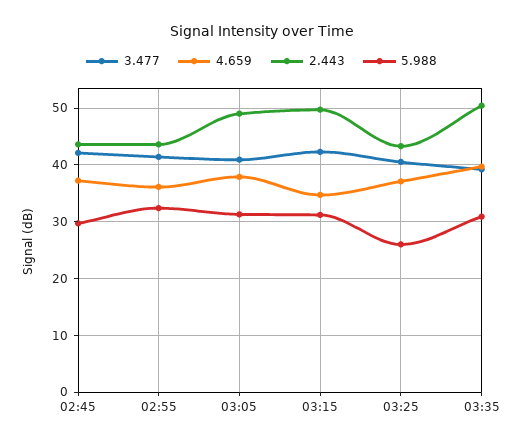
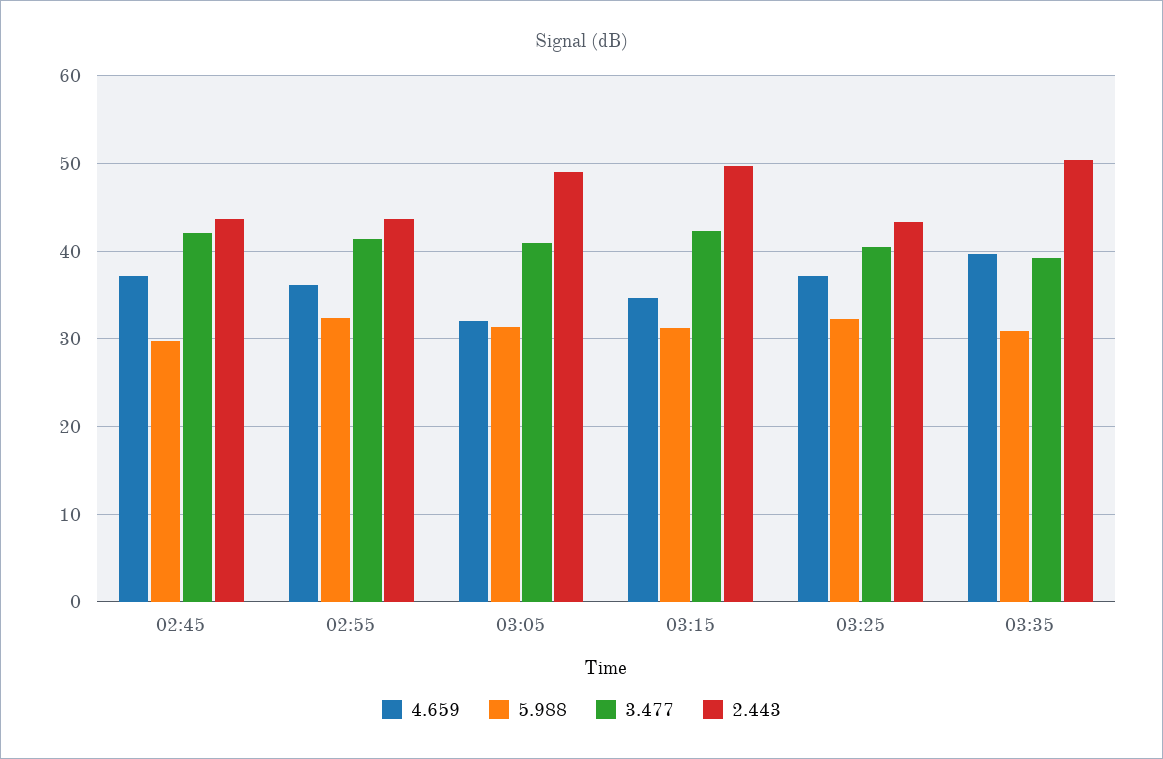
  {
    "3.477": {
      "02:45": 42,
      "02:55": 41,
      "03:05": 41,
      "03:15": 42,
      "03:25": 41,
      "03:35": 39
    },
    "4.659": {
      "02:45": 37,
      "02:55": 36,
-     "03:05": 38,
+     "03:05": 32,
      "03:15": 35,
      "03:25": 37,
      "03:35": 40
    },
    "2.443": {
      "02:45": 44,
      "02:55": 44,
      "03:05": 49,
      "03:15": 50,
      "03:25": 43,
      "03:35": 50
    },
    "5.988": {
      "02:45": 30,
      "02:55": 32,
      "03:05": 31,
      "03:15": 31,
-     "03:25": 26,
+     "03:25": 32,
      "03:35": 31
    }
  }

